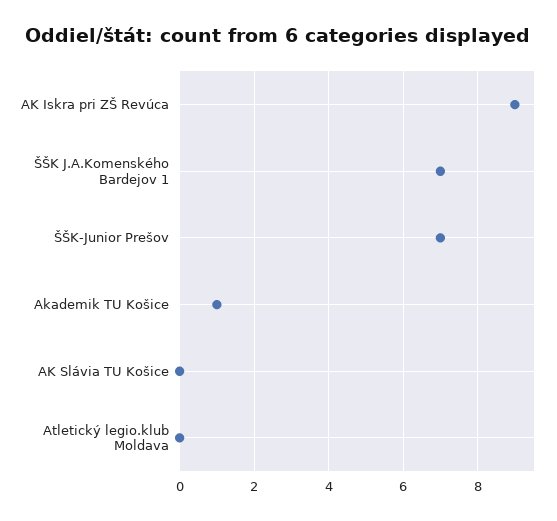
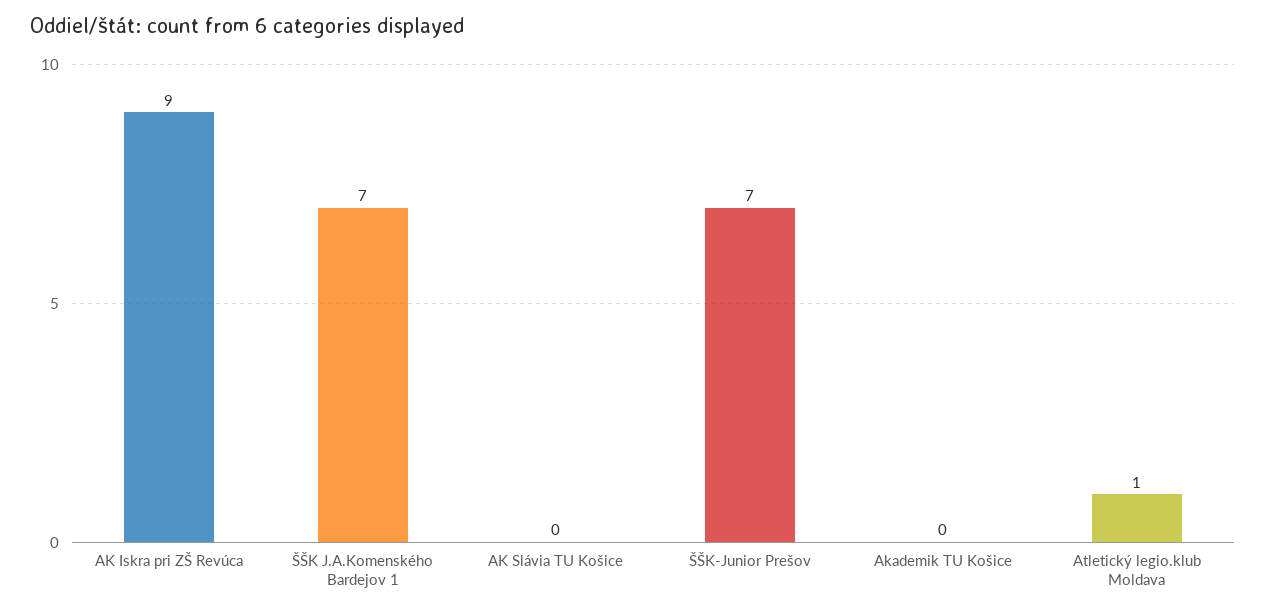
  {
    "AK Iskra pri ZŠ Revúca": 9,
    "ŠŠK J.A.Komenského Bardejov 1": 7,
    "ŠŠK-Junior Prešov": 7,
-   "Akademik TU Košice": 1,
+   "Akademik TU Košice": 0,
    "AK Slávia TU Košice": 0,
-   "Atletický legio.klub Moldava": 0
+   "Atletický legio.klub Moldava": 1
  }

